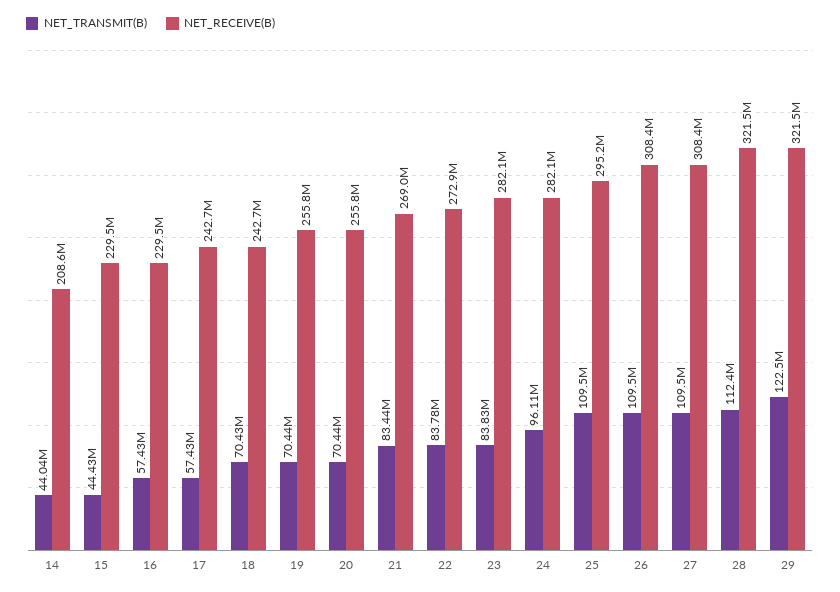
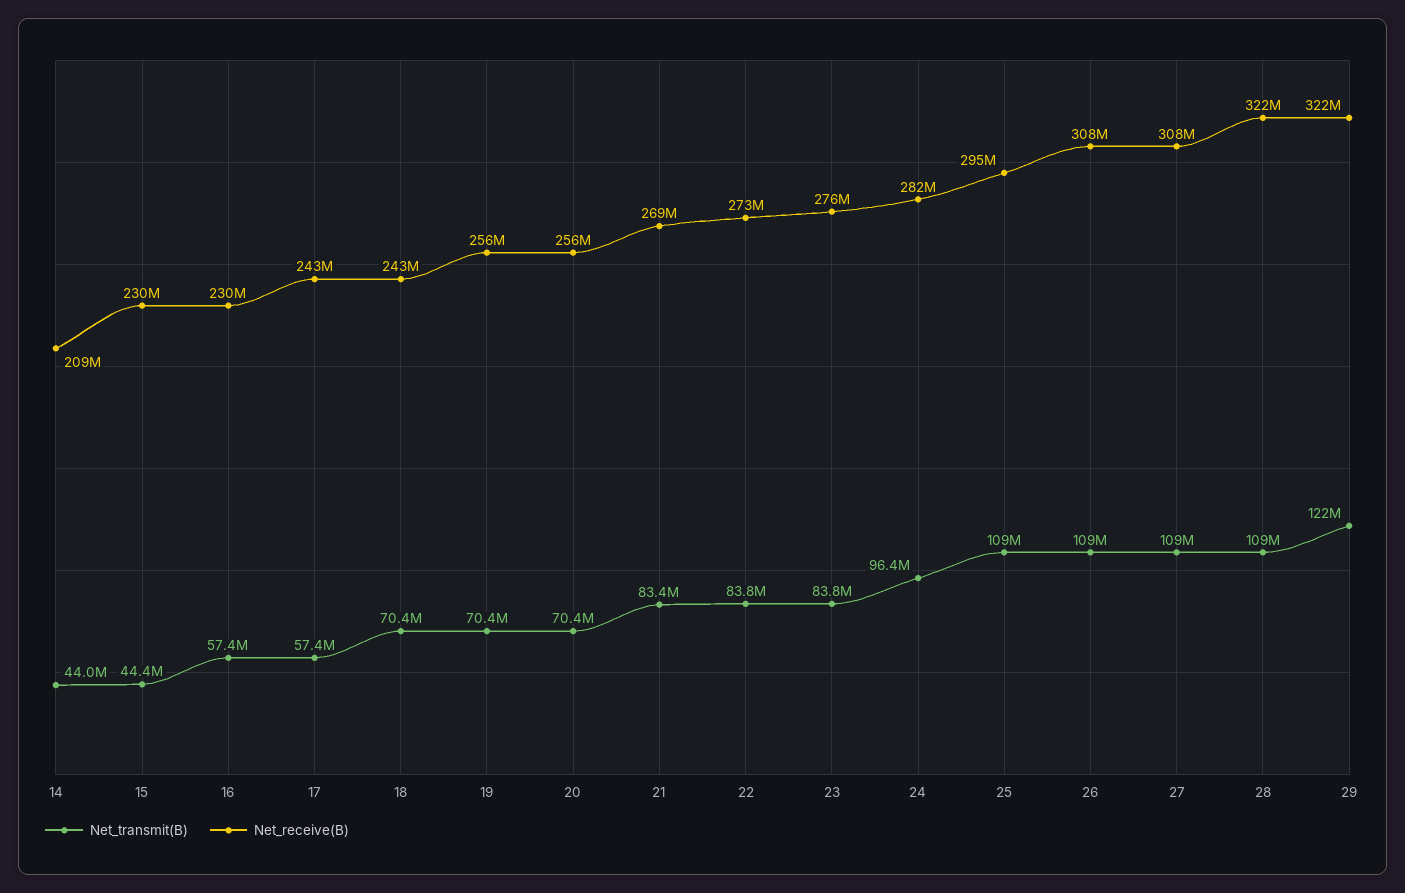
  {
    "NET_TRANSMIT(B)": {
      "14": 44040000,
      "15": 44430000,
      "16": 57430000,
      "17": 57430000,
      "18": 70430000,
      "19": 70440000,
      "20": 70440000,
      "21": 83440000,
      "22": 83780000,
      "23": 83830000,
-     "24": 96110000,
+     "24": 96400000,
      "25": 109500000,
      "26": 109500000,
      "27": 109500000,
-     "28": 112400000,
+     "28": 109000000,
      "29": 122500000
    },
    "NET_RECEIVE(B)": {
      "14": 208600000,
      "15": 229500000,
      "16": 229500000,
      "17": 242700000,
      "18": 242700000,
      "19": 255800000,
      "20": 255800000,
      "21": 269000000,
      "22": 272900000,
-     "23": 282100000,
+     "23": 276000000,
      "24": 282100000,
      "25": 295200000,
      "26": 308400000,
      "27": 308400000,
      "28": 321500000,
      "29": 321500000
    }
  }

